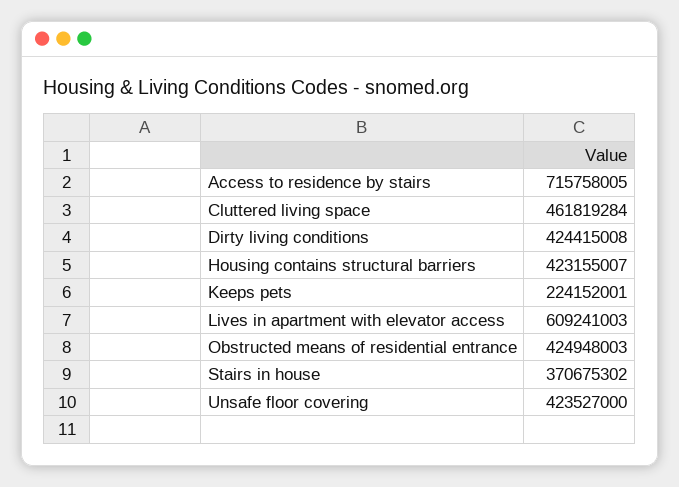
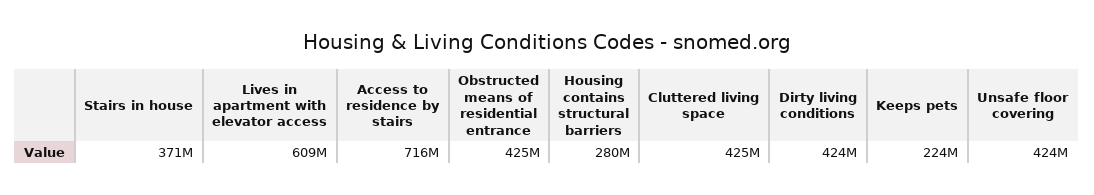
  {
    "Access to residence by stairs": 715758005,
-   "Cluttered living space": 461819284,
+   "Cluttered living space": 425000000,
    "Dirty living conditions": 424415008,
-   "Housing contains structural barriers": 423155007,
+   "Housing contains structural barriers": 280000000,
    "Keeps pets": 224152001,
    "Lives in apartment with elevator access": 609241003,
    "Obstructed means of residential entrance": 424948003,
    "Stairs in house": 370675302,
    "Unsafe floor covering": 423527000
  }

